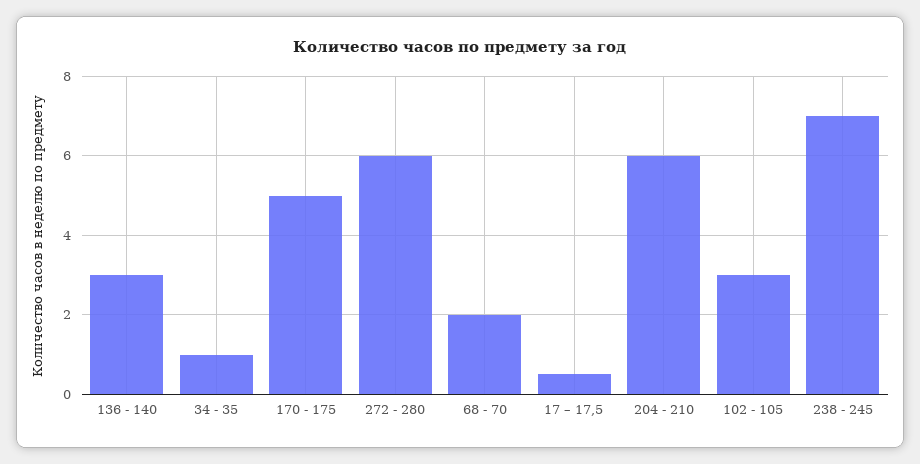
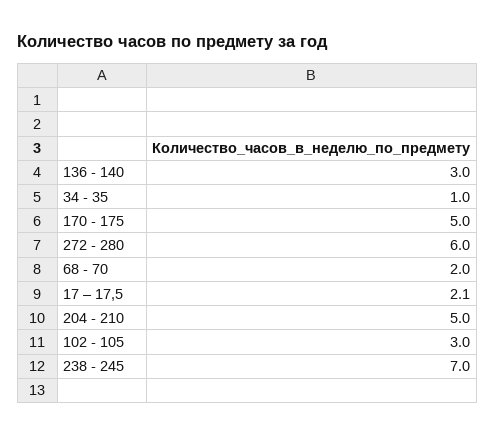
  {
    "136 - 140": 3,
    "34 - 35": 1,
    "170 - 175": 5,
    "272 - 280": 6,
    "68 - 70": 2,
-   "17 – 17,5": 0.5,
+   "17 – 17,5": 2.1,
-   "204 - 210": 6,
+   "204 - 210": 5,
    "102 - 105": 3,
    "238 - 245": 7
  }

